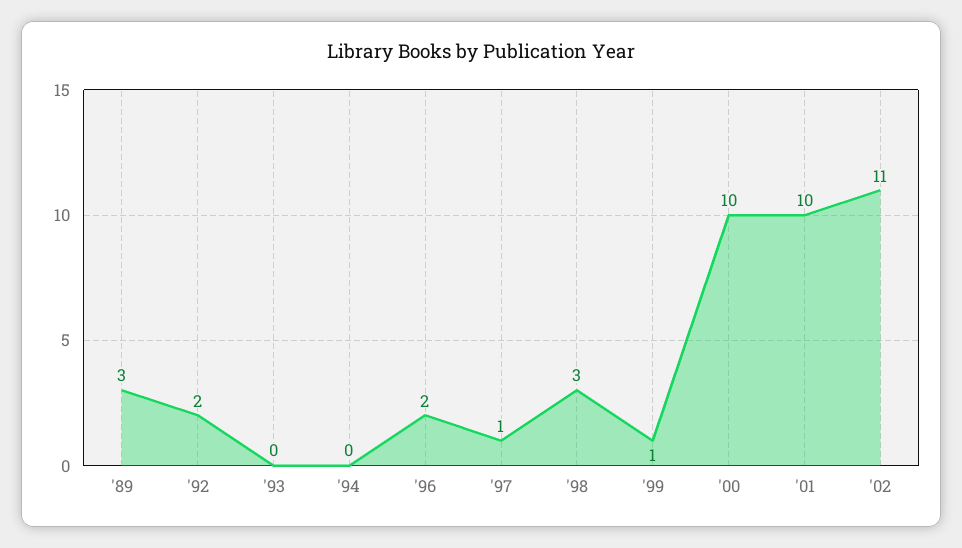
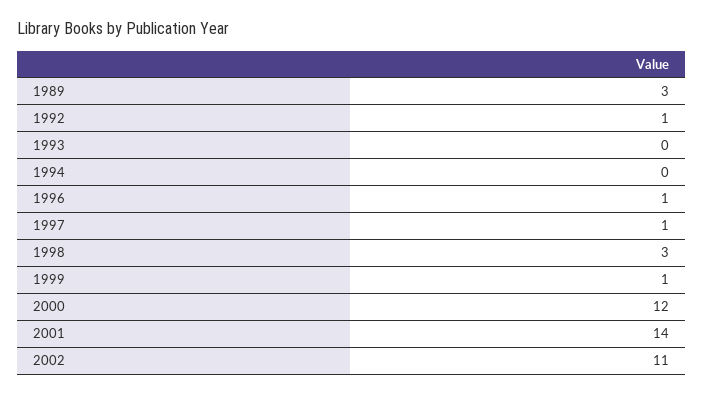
  {
    "'89": 3,
-   "'92": 2,
+   "'92": 1,
    "'93": 0,
    "'94": 0,
-   "'96": 2,
+   "'96": 1,
    "'97": 1,
    "'98": 3,
    "'99": 1,
-   "'00": 10,
+   "'00": 12,
-   "'01": 10,
+   "'01": 14,
    "'02": 11
  }

